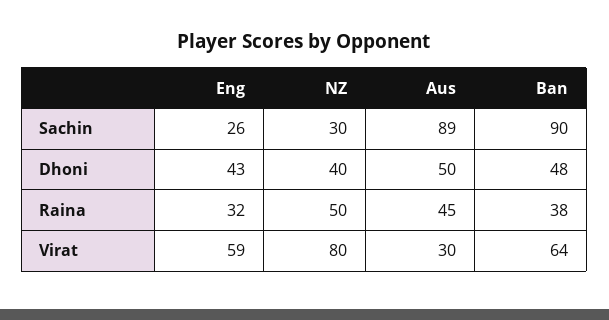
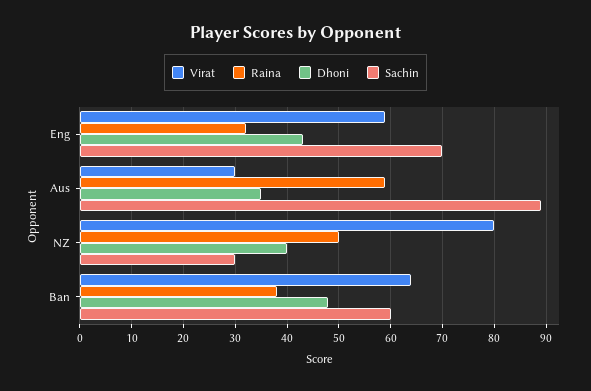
  {
    "Sachin": {
-     "Eng": 26,
+     "Eng": 70,
      "NZ": 30,
      "Aus": 89,
-     "Ban": 90
+     "Ban": 60
    },
    "Dhoni": {
      "Eng": 43,
      "NZ": 40,
-     "Aus": 50,
+     "Aus": 35,
      "Ban": 48
    },
    "Raina": {
      "Eng": 32,
      "NZ": 50,
-     "Aus": 45,
+     "Aus": 60,
      "Ban": 38
    },
    "Virat": {
      "Eng": 59,
      "NZ": 80,
      "Aus": 30,
      "Ban": 64
    }
  }

